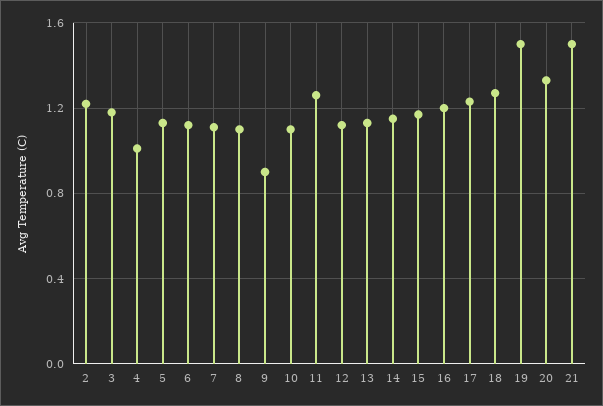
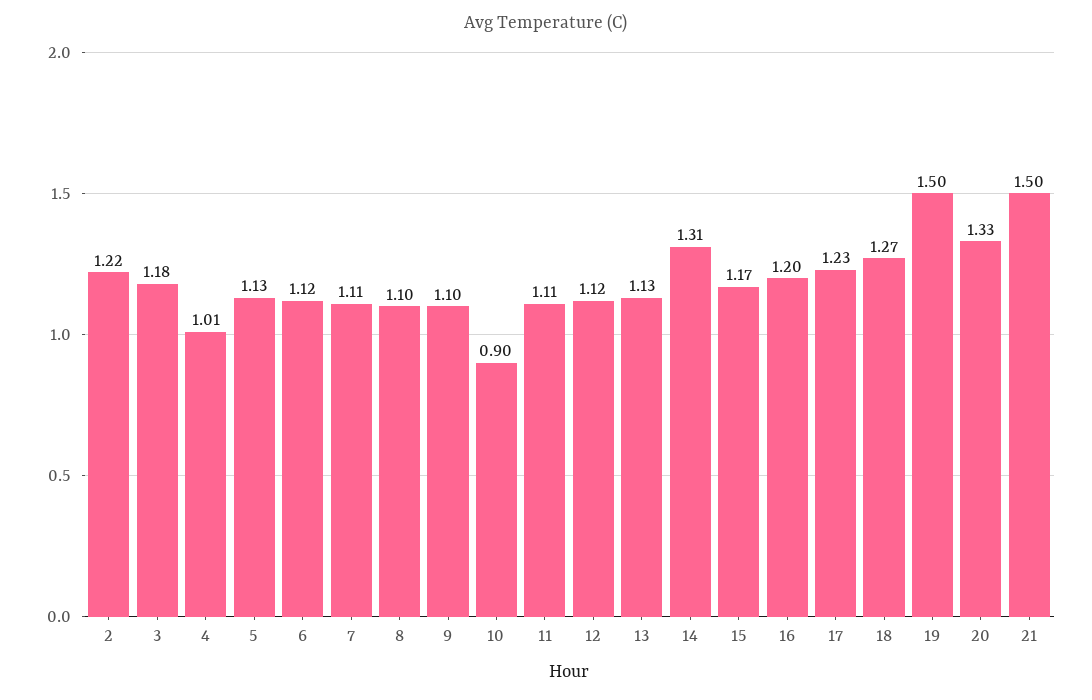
  {
    "2": 1.22,
    "3": 1.18,
    "4": 1.01,
    "5": 1.13,
    "6": 1.12,
    "7": 1.11,
    "8": 1.1,
-   "9": 0.9,
+   "9": 1.1,
-   "10": 1.1,
+   "10": 0.9,
-   "11": 1.25,
+   "11": 1.11,
    "12": 1.12,
    "13": 1.13,
-   "14": 1.15,
+   "14": 1.31,
    "15": 1.17,
    "16": 1.2,
    "17": 1.23,
    "18": 1.27,
    "19": 1.5,
    "20": 1.33,
    "21": 1.5
  }

